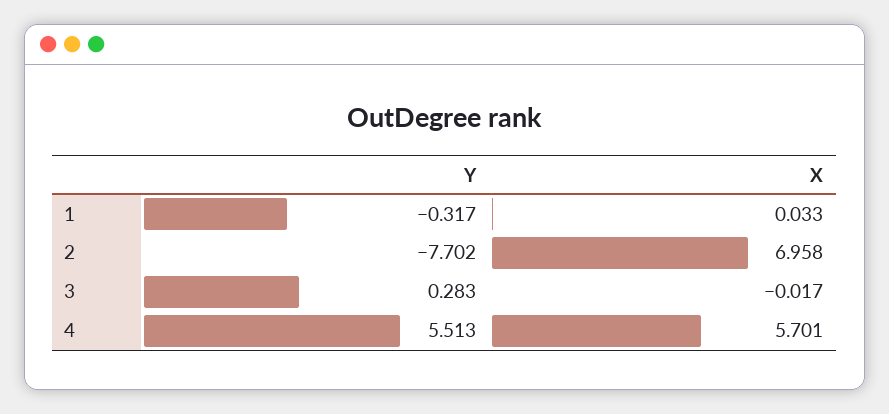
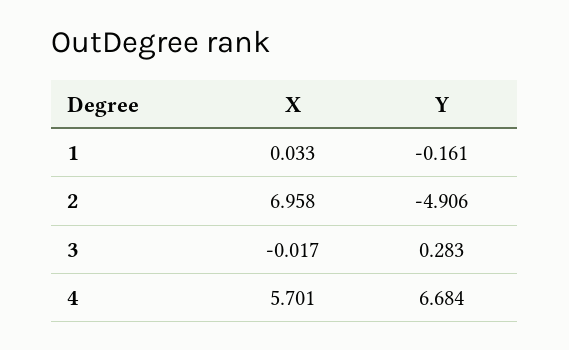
  {
    "Y": {
-     "1": -0.317,
+     "1": -0.161,
-     "2": -7.702,
+     "2": -4.906,
      "3": 0.283,
-     "4": 5.513
+     "4": 6.684
    },
    "X": {
      "1": 0.033,
      "2": 6.958,
      "3": -0.017,
      "4": 5.701
    }
  }

